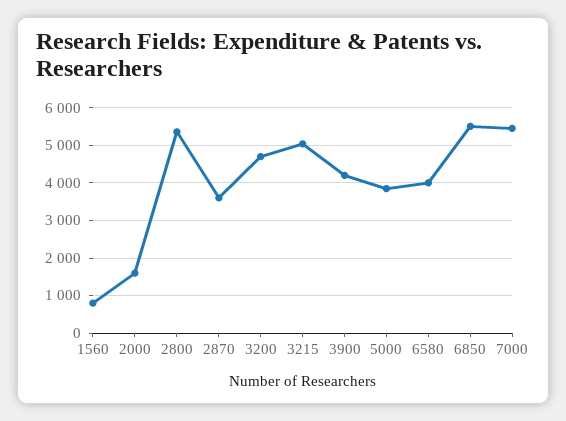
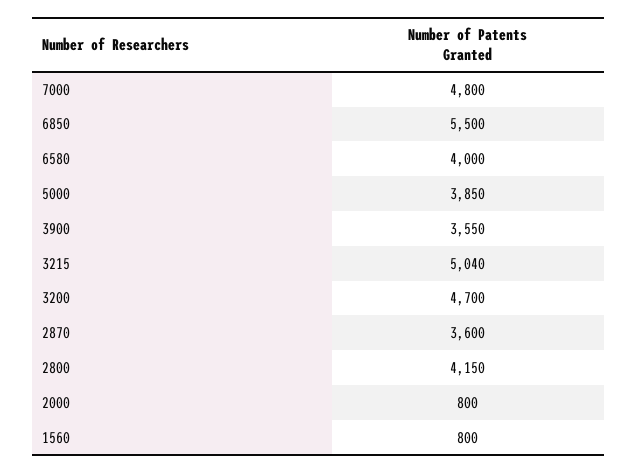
  {
    "1560": 800,
-   "2000": 1600,
+   "2000": 800,
-   "2800": 5400,
+   "2800": 4150,
    "2870": 3600,
    "3200": 4700,
    "3215": 5040,
-   "3900": 4200,
+   "3900": 3550,
    "5000": 3850,
    "6580": 4000,
    "6850": 5500,
-   "7000": 5400
+   "7000": 4800
  }

